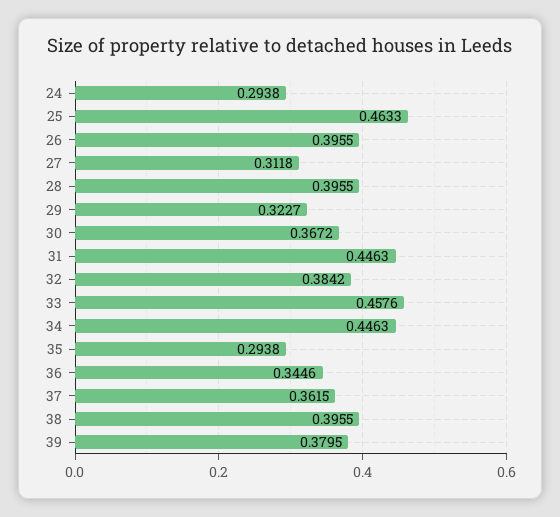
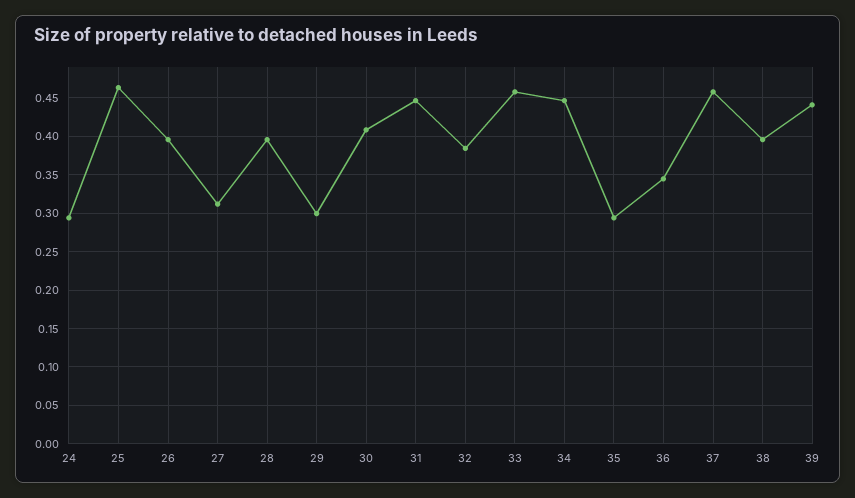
  {
    "24": 0.2938,
    "25": 0.4633,
    "26": 0.3955,
    "27": 0.3118,
    "28": 0.3955,
-   "29": 0.3227,
+   "29": 0.3,
-   "30": 0.3672,
+   "30": 0.41,
    "31": 0.4463,
    "32": 0.3842,
    "33": 0.4576,
    "34": 0.4463,
    "35": 0.2938,
    "36": 0.3446,
-   "37": 0.3615,
+   "37": 0.46,
    "38": 0.3955,
-   "39": 0.3795
+   "39": 0.44
  }

